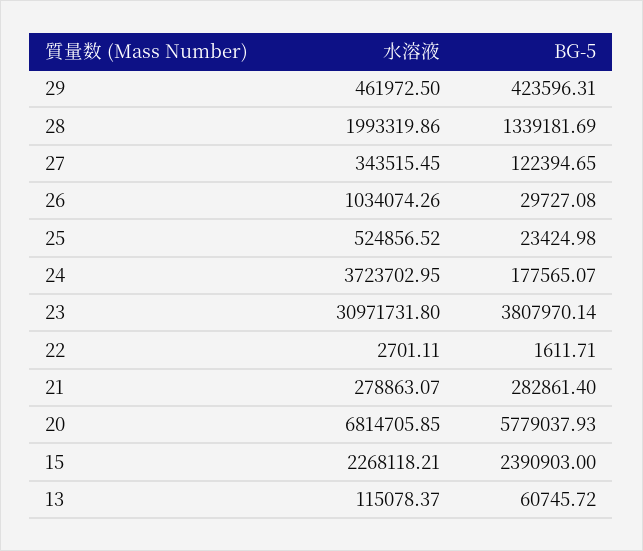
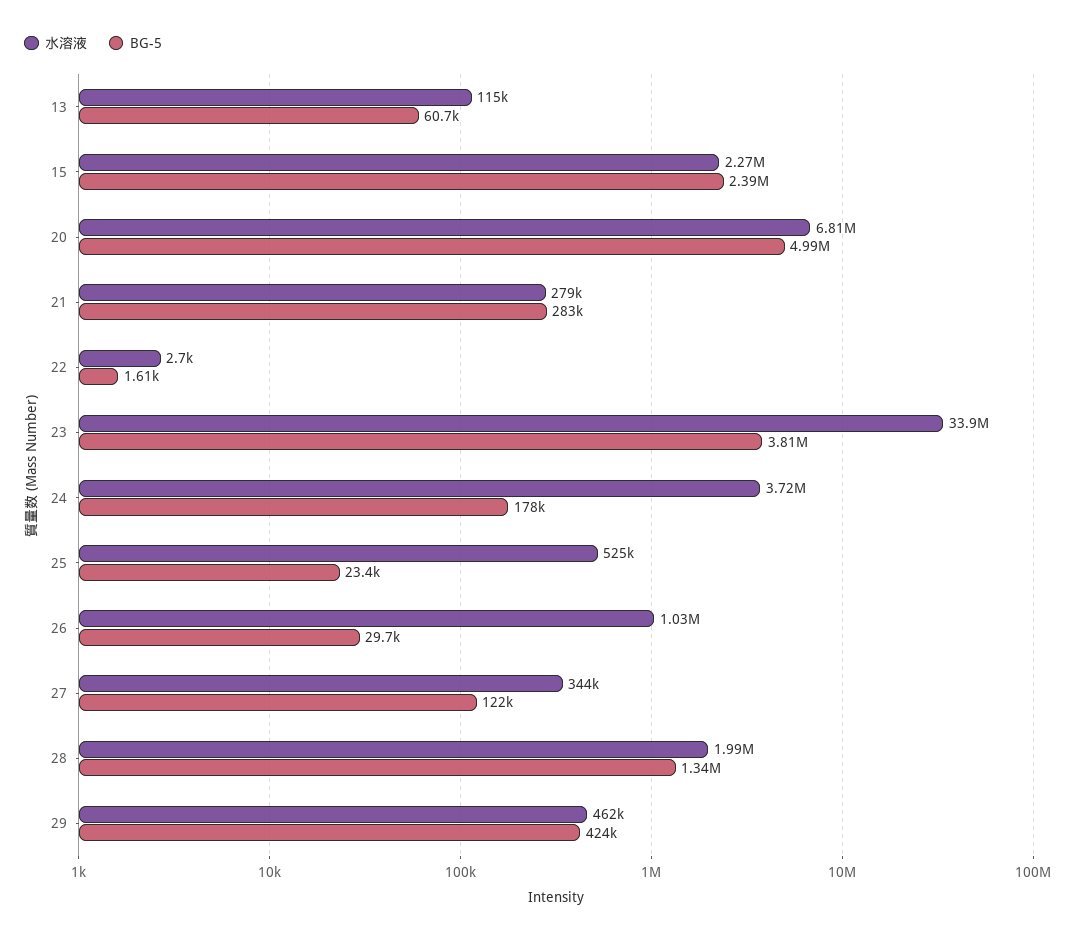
  {
    "水溶液": {
      "29": 461972.5,
      "28": 1993319.86,
      "27": 343515.45,
      "26": 1034074.26,
      "25": 524856.52,
      "24": 3723702.95,
-     "23": 30971731.8,
+     "23": 33900000,
      "22": 2701.11,
      "21": 278863.07,
      "20": 6814705.85,
      "15": 2268118.21,
      "13": 115078.37
    },
    "BG-5": {
      "29": 423596.31,
      "28": 1339181.69,
      "27": 122394.65,
      "26": 29727.08,
      "25": 23424.98,
      "24": 177565.07,
      "23": 3807970.14,
      "22": 1611.71,
      "21": 282861.4,
-     "20": 5779037.93,
+     "20": 4990000,
      "15": 2390903,
      "13": 60745.72
    }
  }

